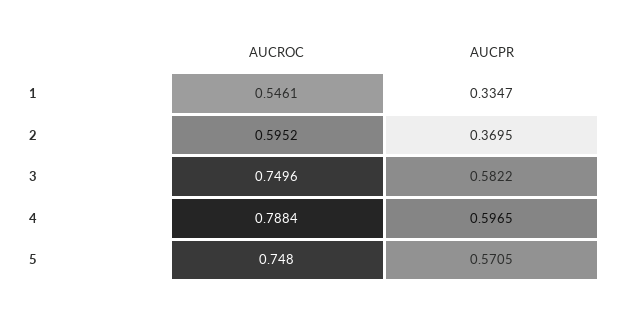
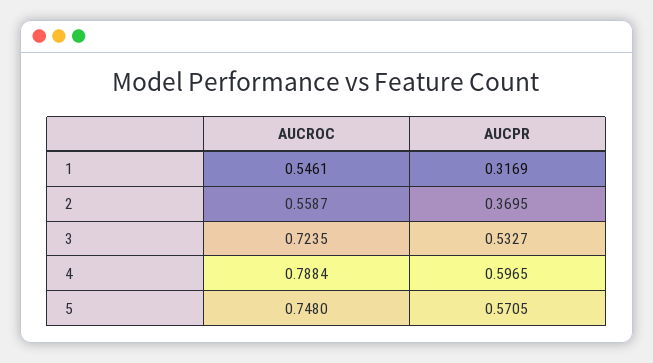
  {
    "AUCROC": {
      "1": 0.5461,
-     "2": 0.5952,
+     "2": 0.5587,
-     "3": 0.7496,
+     "3": 0.7235,
      "4": 0.7884,
      "5": 0.748
    },
    "AUCPR": {
-     "1": 0.3347,
+     "1": 0.3169,
      "2": 0.3695,
-     "3": 0.5822,
+     "3": 0.5327,
      "4": 0.5965,
      "5": 0.5705
    }
  }

